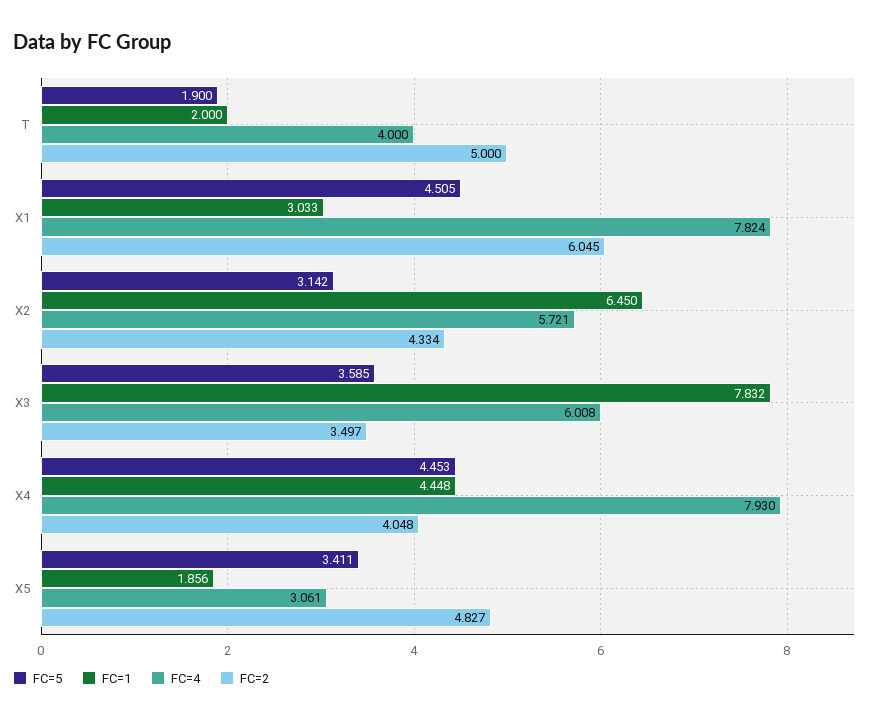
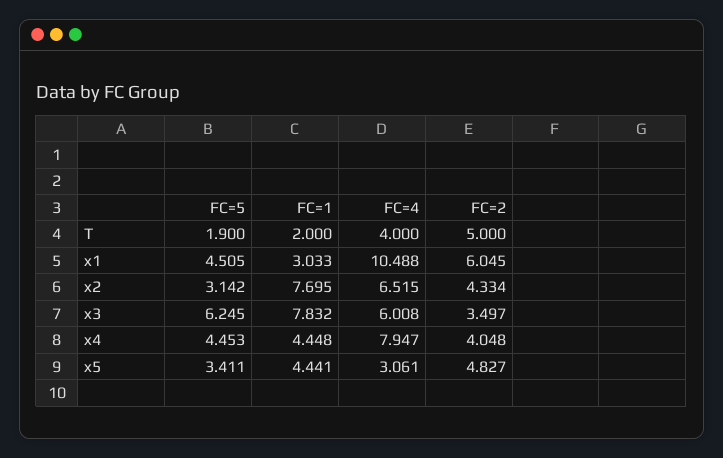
  {
    "FC=5": {
      "T": 1.9,
      "X1": 4.505,
      "X2": 3.142,
-     "X3": 3.585,
+     "X3": 6.245,
      "X4": 4.453,
      "X5": 3.411
    },
    "FC=1": {
      "T": 2,
      "X1": 3.033,
-     "X2": 6.45,
+     "X2": 7.695,
      "X3": 7.832,
      "X4": 4.448,
-     "X5": 1.856
+     "X5": 4.441
    },
    "FC=4": {
      "T": 4,
-     "X1": 7.824,
+     "X1": 10.488,
-     "X2": 5.721,
+     "X2": 6.515,
      "X3": 6.008,
-     "X4": 7.93,
+     "X4": 7.947,
      "X5": 3.061
    },
    "FC=2": {
      "T": 5,
      "X1": 6.045,
      "X2": 4.334,
      "X3": 3.497,
      "X4": 4.048,
      "X5": 4.827
    }
  }

